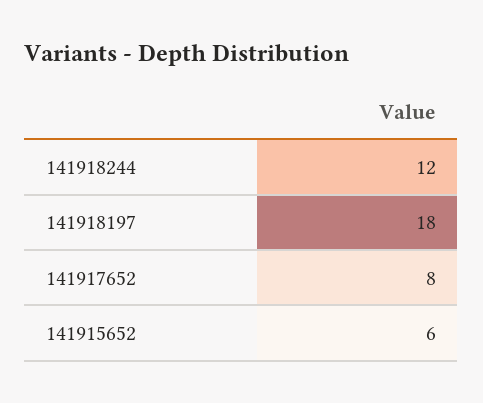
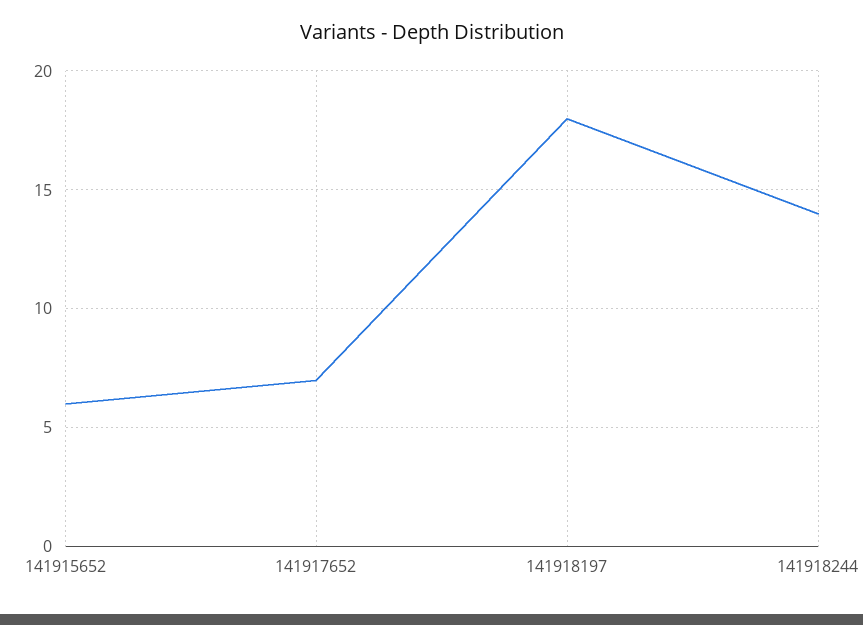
  {
-   "141918244": 12,
+   "141918244": 14,
    "141918197": 18,
-   "141917652": 8,
+   "141917652": 7,
    "141915652": 6
  }

